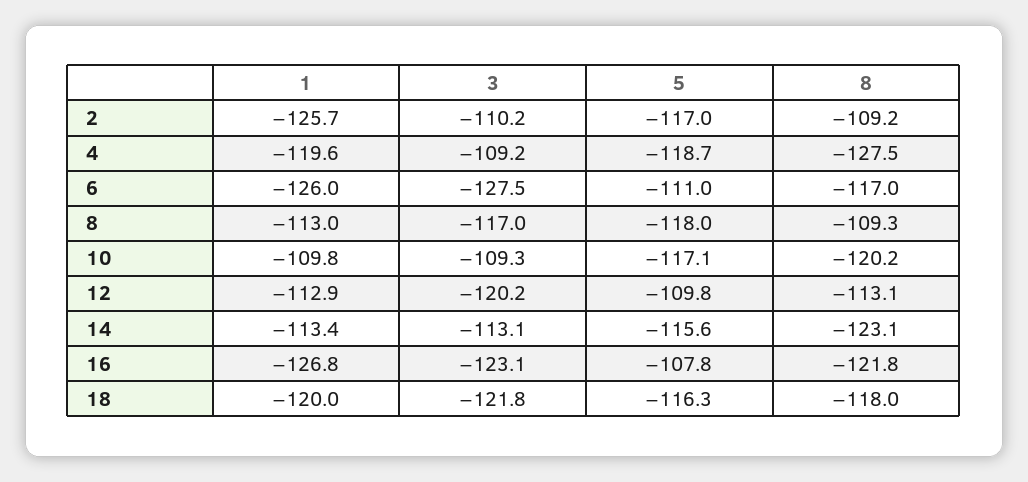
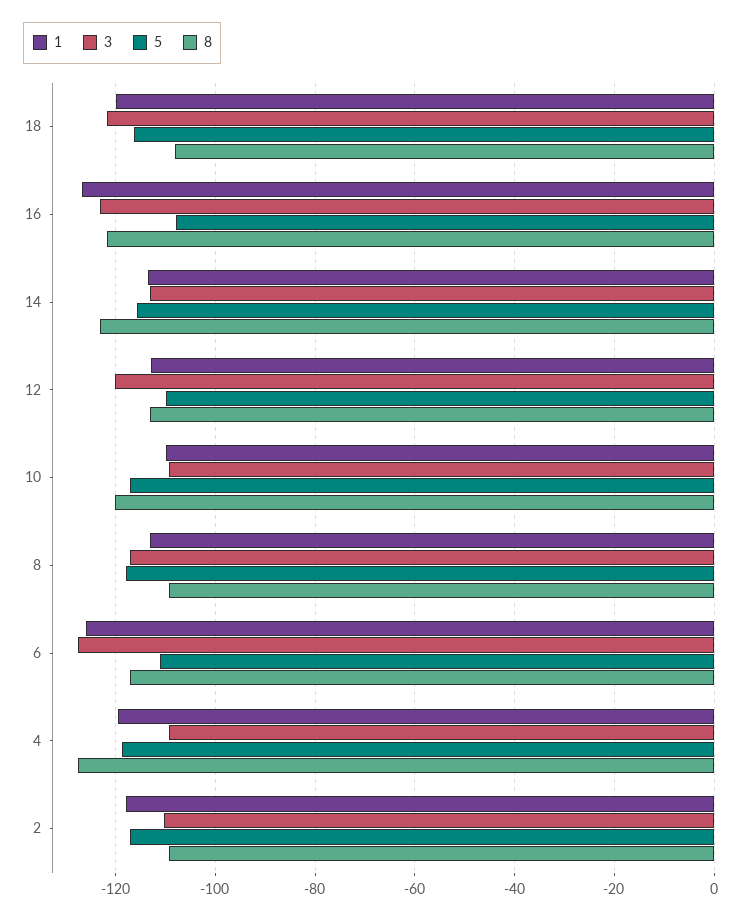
  {
    "1": {
-     "2": -125.7,
+     "2": -118,
      "4": -119.6,
      "6": -126,
      "8": -113,
      "10": -109.8,
      "12": -112.9,
      "14": -113.4,
      "16": -126.8,
      "18": -120
    },
    "3": {
      "2": -110.2,
      "4": -109.2,
      "6": -127.5,
      "8": -117,
      "10": -109.3,
      "12": -120.2,
      "14": -113.1,
      "16": -123.1,
      "18": -121.8
    },
    "5": {
      "2": -117,
      "4": -118.7,
      "6": -111,
      "8": -118,
      "10": -117.1,
      "12": -109.8,
      "14": -115.6,
      "16": -107.8,
      "18": -116.3
    },
    "8": {
      "2": -109.2,
      "4": -127.5,
      "6": -117,
      "8": -109.3,
      "10": -120.2,
      "12": -113.1,
      "14": -123.1,
      "16": -121.8,
-     "18": -118
+     "18": -108
    }
  }

